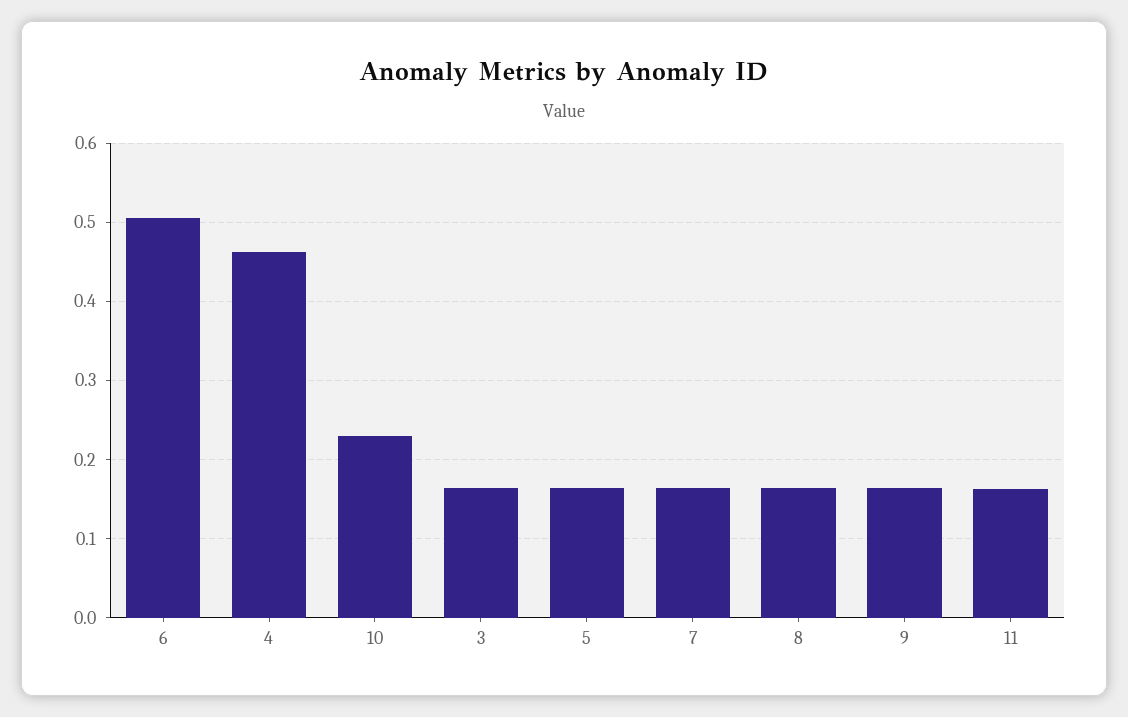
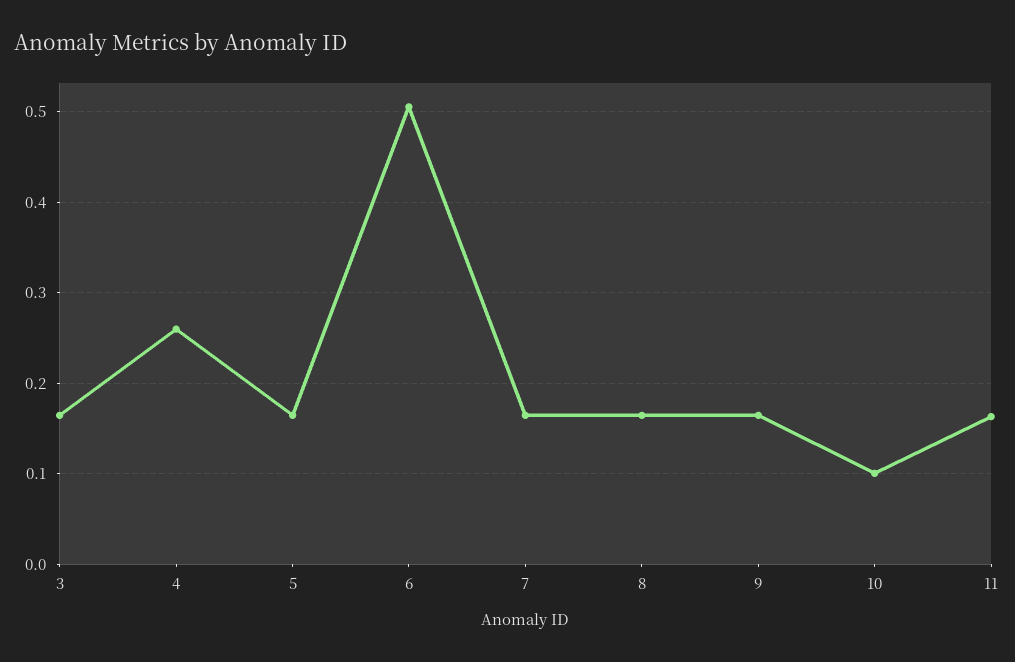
  {
    "6": 0.51,
-   "4": 0.46,
+   "4": 0.26,
-   "10": 0.23,
+   "10": 0.1,
    "3": 0.16,
    "5": 0.16,
    "7": 0.16,
    "8": 0.16,
    "9": 0.16,
    "11": 0.16
  }

